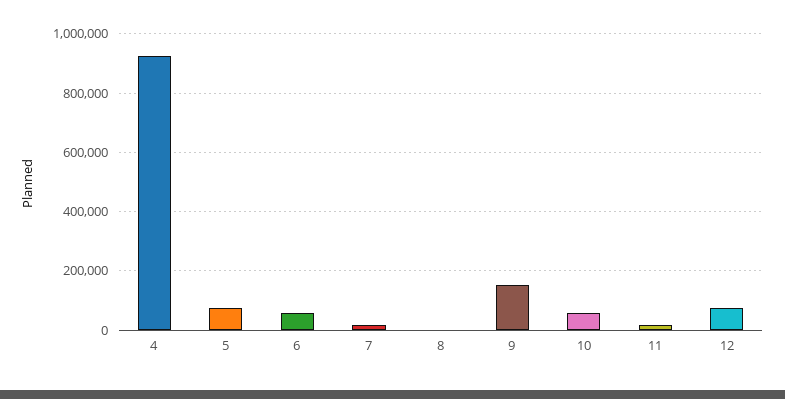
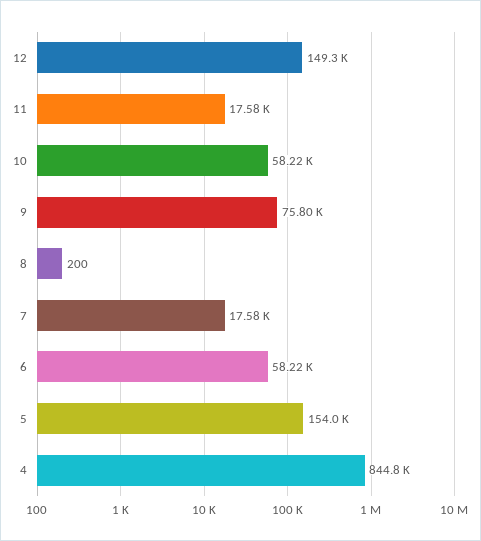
  {
-   "4": 925000,
+   "4": 844800,
-   "5": 75000,
+   "5": 154000,
    "6": 58220,
    "7": 17580,
    "8": 200,
-   "9": 150000,
+   "9": 75800,
    "10": 58220,
    "11": 17580,
-   "12": 75000
+   "12": 149300
  }

